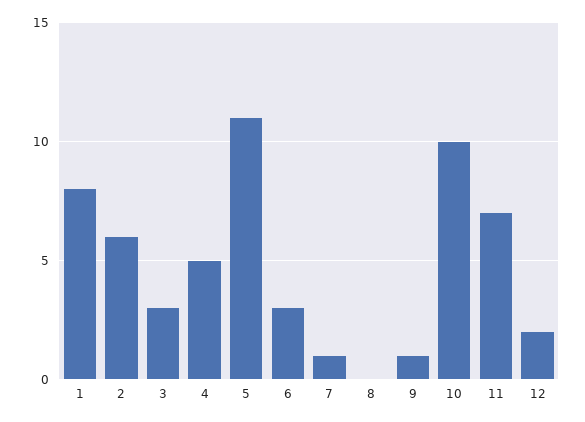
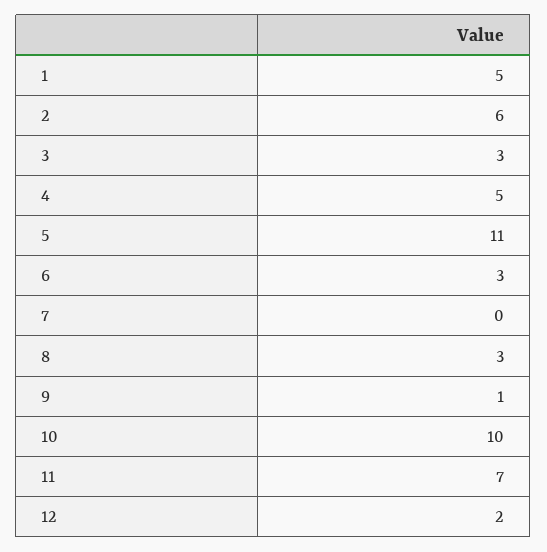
  {
-   "1": 8,
+   "1": 5,
    "2": 6,
    "3": 3,
    "4": 5,
    "5": 11,
    "6": 3,
-   "7": 1,
+   "7": 0,
-   "8": 0,
+   "8": 3,
    "9": 1,
    "10": 10,
    "11": 7,
    "12": 2
  }

